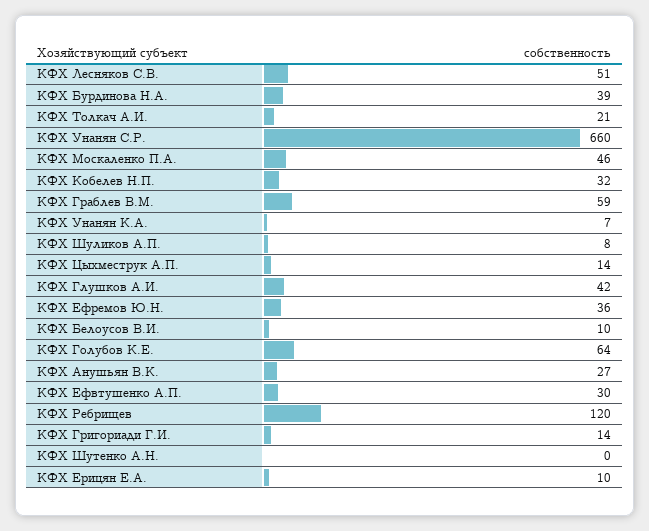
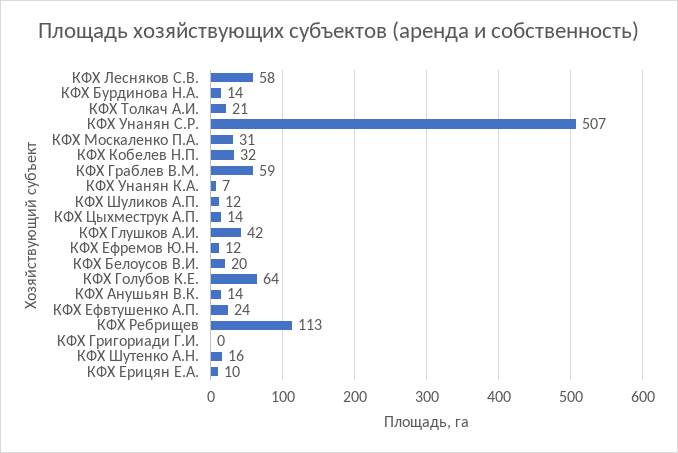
  {
-   "КФХ Лесняков С.В.": 51,
+   "КФХ Лесняков С.В.": 58,
-   "КФХ Бурдинова Н.А.": 39,
+   "КФХ Бурдинова Н.А.": 14,
    "КФХ Толкач А.И.": 21,
-   "КФХ Унанян С.Р.": 660,
+   "КФХ Унанян С.Р.": 507,
-   "КФХ Москаленко П.А.": 46,
+   "КФХ Москаленко П.А.": 31,
    "КФХ Кобелев Н.П.": 32,
    "КФХ Граблев В.М.": 59,
    "КФХ Унанян К.А.": 7,
-   "КФХ Шуликов А.П.": 8,
+   "КФХ Шуликов А.П.": 12,
    "КФХ Цыхместрук А.П.": 14,
    "КФХ Глушков А.И.": 42,
-   "КФХ Ефремов Ю.Н.": 36,
+   "КФХ Ефремов Ю.Н.": 12,
-   "КФХ Белоусов В.И.": 10,
+   "КФХ Белоусов В.И.": 20,
    "КФХ Голубов К.Е.": 64,
-   "КФХ Анушьян В.К.": 27,
+   "КФХ Анушьян В.К.": 14,
-   "КФХ Ефвтушенко А.П.": 30,
+   "КФХ Ефвтушенко А.П.": 24,
-   "КФХ Ребрищев": 120,
+   "КФХ Ребрищев": 113,
-   "КФХ Григориади Г.И.": 14,
+   "КФХ Григориади Г.И.": 0,
-   "КФХ Шутенко А.Н.": 0,
+   "КФХ Шутенко А.Н.": 16,
    "КФХ Ерицян Е.А.": 10
  }

